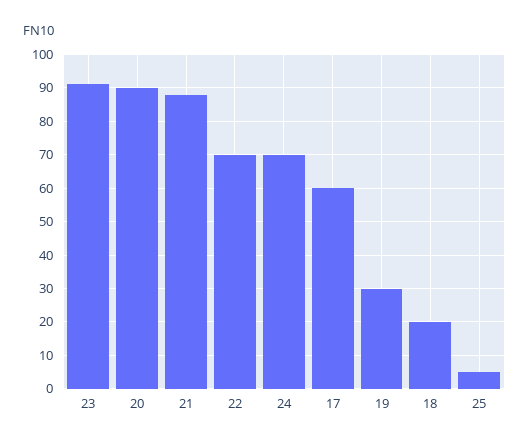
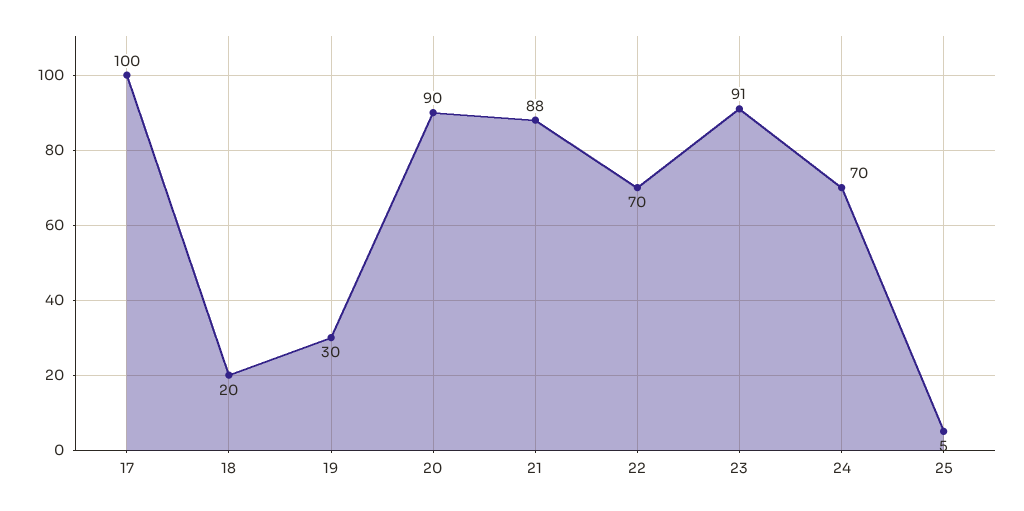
  {
    "23": 91,
    "20": 90,
    "21": 88,
    "22": 70,
    "24": 70,
-   "17": 60,
+   "17": 100,
    "19": 30,
    "18": 20,
    "25": 5
  }

